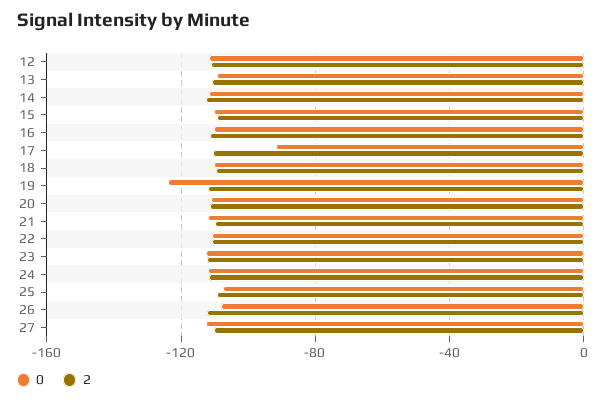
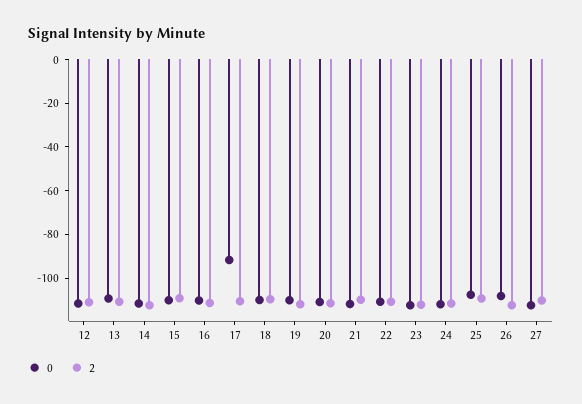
  {
    "0": {
      "12": -110,
      "13": -110,
      "14": -110,
      "15": -110,
      "16": -110,
      "17": -90,
      "18": -110,
-     "19": -125,
+     "19": -110,
      "20": -110,
      "21": -110,
      "22": -110,
      "23": -115,
      "24": -110,
      "25": -110,
      "26": -110,
      "27": -115
    },
    "2": {
      "12": -110,
      "13": -110,
      "14": -115,
      "15": -110,
      "16": -110,
      "17": -110,
      "18": -110,
      "19": -110,
      "20": -110,
      "21": -110,
      "22": -110,
      "23": -110,
      "24": -110,
      "25": -110,
      "26": -110,
      "27": -110
    }
  }

